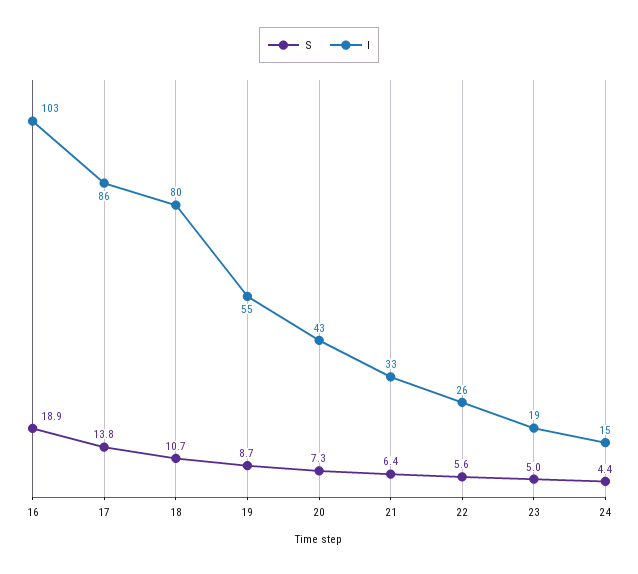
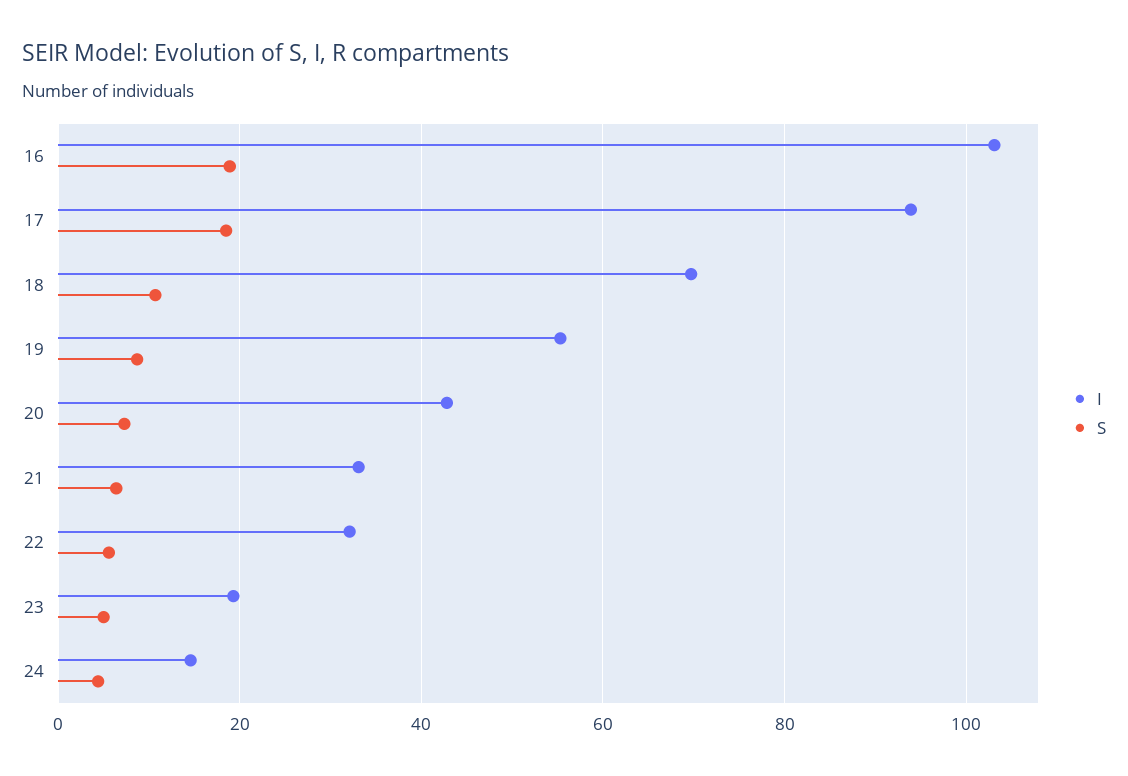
  {
    "S": {
      "16": 18.9,
-     "17": 13.8,
+     "17": 18,
      "18": 10.7,
      "19": 8.7,
      "20": 7.3,
      "21": 6.4,
      "22": 5.6,
      "23": 5,
      "24": 4.4
    },
    "I": {
      "16": 103,
-     "17": 86,
+     "17": 94,
-     "18": 80,
+     "18": 70,
      "19": 55,
      "20": 43,
      "21": 33,
-     "22": 26,
+     "22": 32,
      "23": 19,
      "24": 15
    }
  }

